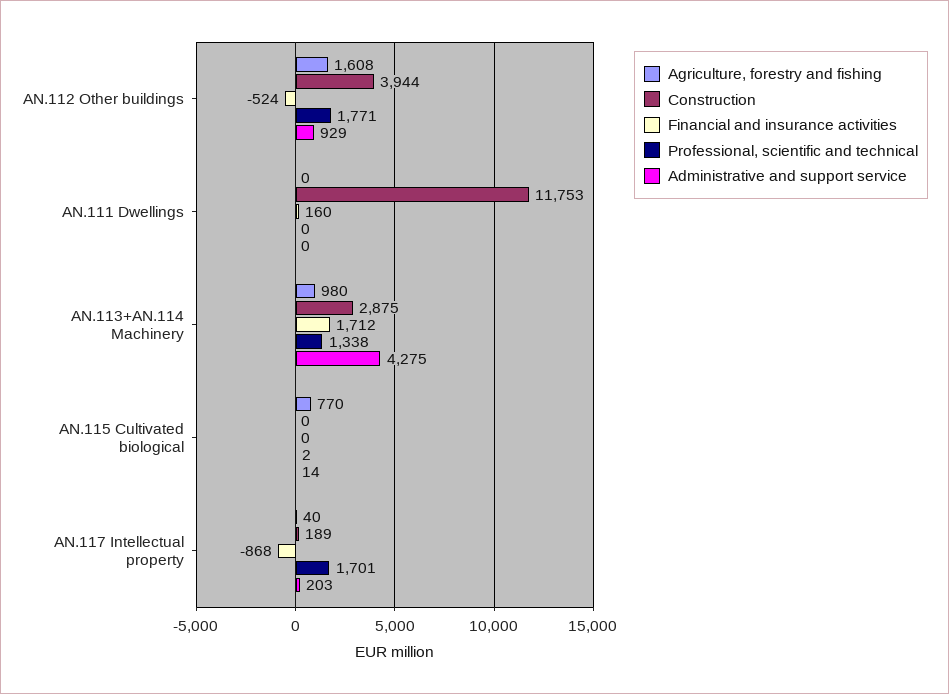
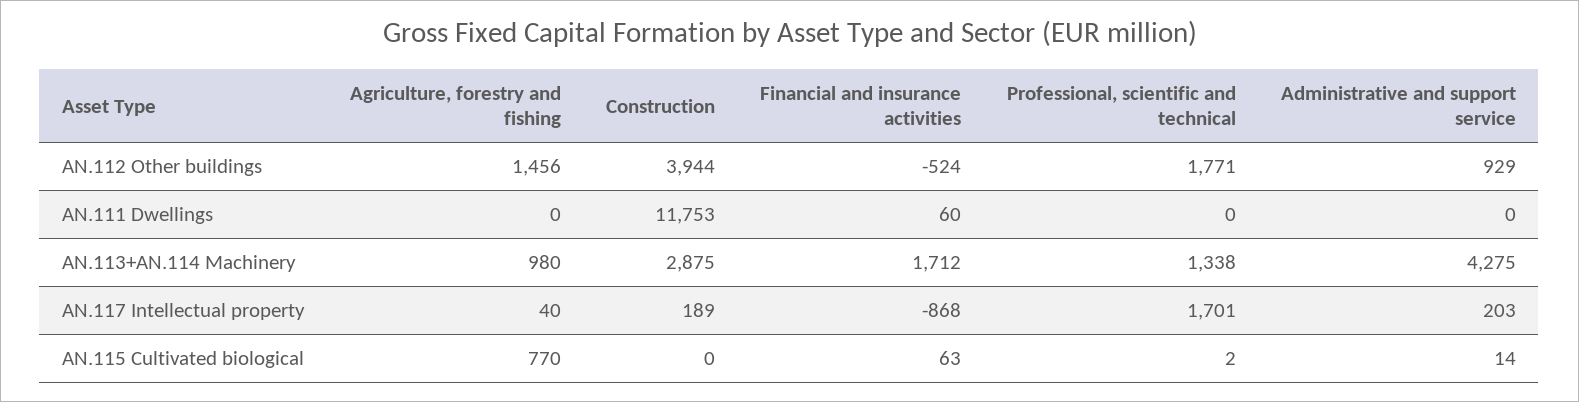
  {
    "Agriculture, forestry and fishing": {
-     "AN.112 Other buildings": 1608,
+     "AN.112 Other buildings": 1456,
      "AN.111 Dwellings": 0,
      "AN.113+AN.114 Machinery": 980,
      "AN.115 Cultivated biological": 770,
      "AN.117 Intellectual property": 40
    },
    "Construction": {
      "AN.112 Other buildings": 3944,
      "AN.111 Dwellings": 11753,
      "AN.113+AN.114 Machinery": 2875,
      "AN.115 Cultivated biological": 0,
      "AN.117 Intellectual property": 189
    },
    "Financial and insurance activities": {
      "AN.112 Other buildings": -524,
-     "AN.111 Dwellings": 160,
+     "AN.111 Dwellings": 60,
      "AN.113+AN.114 Machinery": 1712,
-     "AN.115 Cultivated biological": 0,
+     "AN.115 Cultivated biological": 63,
      "AN.117 Intellectual property": -868
    },
    "Professional, scientific and technical": {
      "AN.112 Other buildings": 1771,
      "AN.111 Dwellings": 0,
      "AN.113+AN.114 Machinery": 1338,
      "AN.115 Cultivated biological": 2,
      "AN.117 Intellectual property": 1701
    },
    "Administrative and support service": {
      "AN.112 Other buildings": 929,
      "AN.111 Dwellings": 0,
      "AN.113+AN.114 Machinery": 4275,
      "AN.115 Cultivated biological": 14,
      "AN.117 Intellectual property": 203
    }
  }

